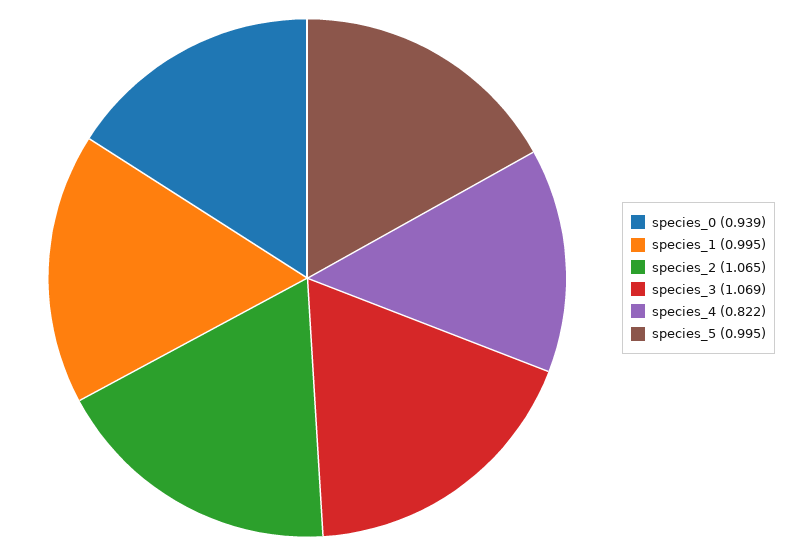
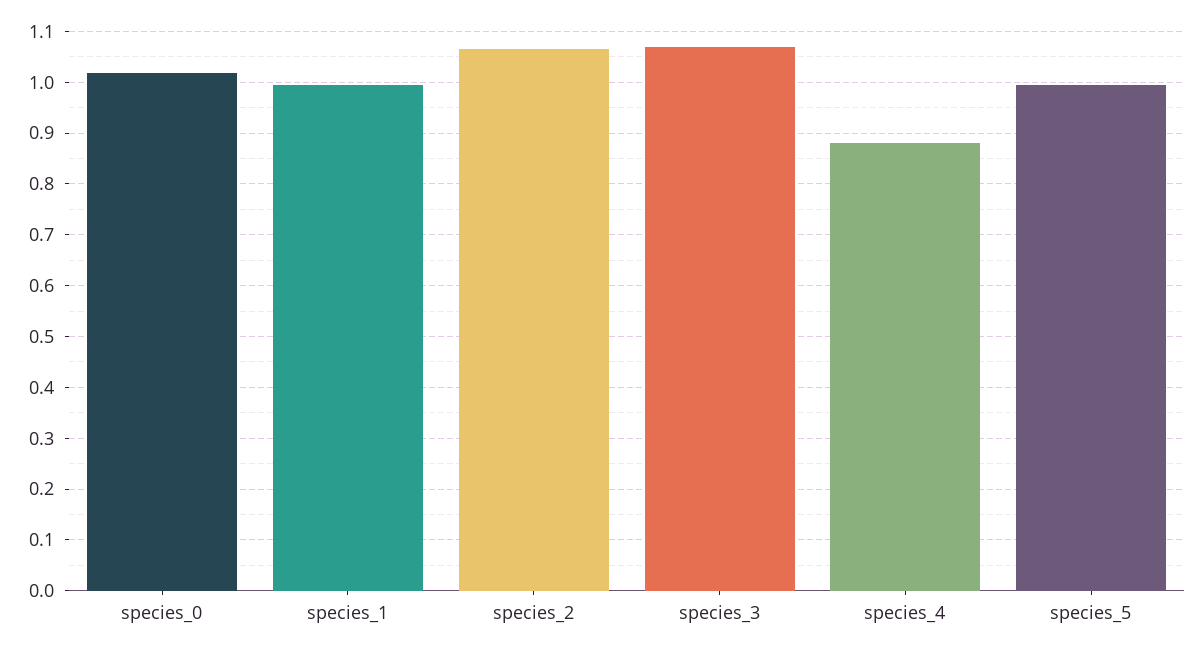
  {
-   "species_0": 0.939,
+   "species_0": 1.02,
    "species_1": 0.995,
    "species_2": 1.065,
    "species_3": 1.069,
-   "species_4": 0.822,
+   "species_4": 0.88,
    "species_5": 0.995
  }

